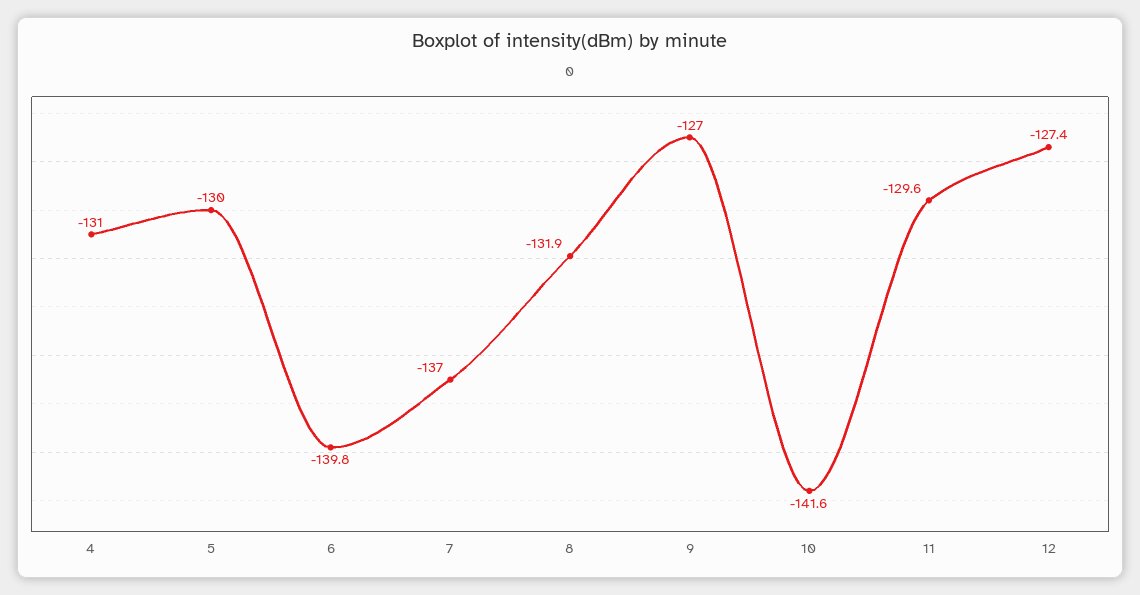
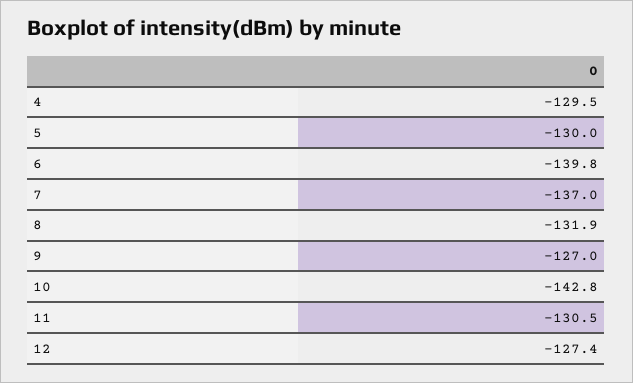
  {
-   "4": -131,
+   "4": -129.5,
    "5": -130,
    "6": -139.8,
    "7": -137,
    "8": -131.9,
    "9": -127,
-   "10": -141.6,
+   "10": -142.8,
-   "11": -129.6,
+   "11": -130.5,
    "12": -127.4
  }

